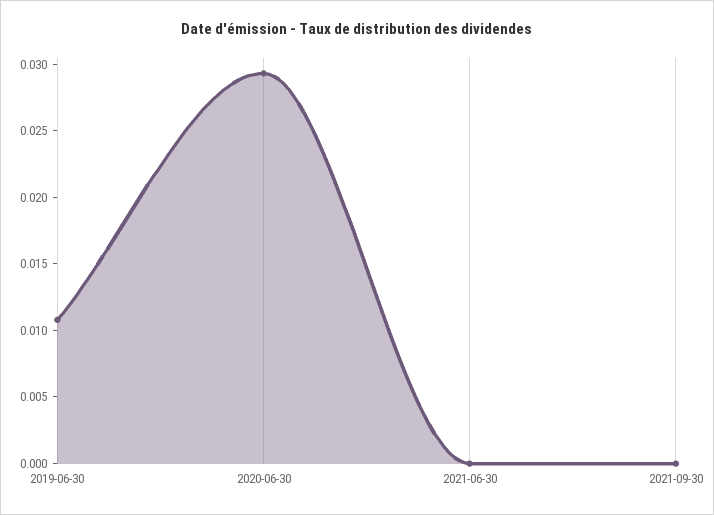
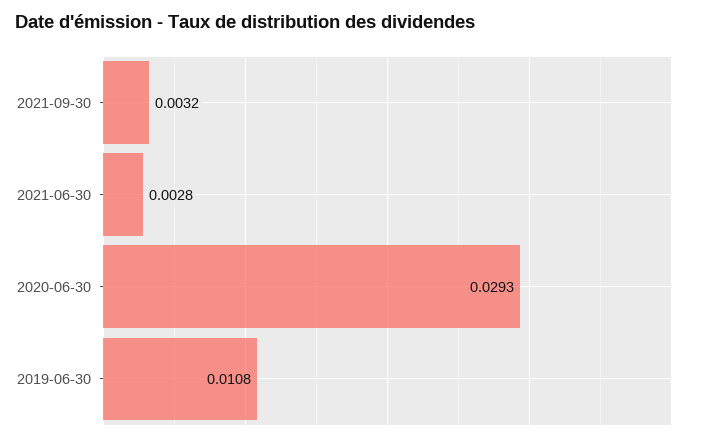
  {
    "2019-06-30": 0.0108,
    "2020-06-30": 0.0293,
-   "2021-06-30": 0,
+   "2021-06-30": 0.0028,
-   "2021-09-30": 0
+   "2021-09-30": 0.0032
  }

